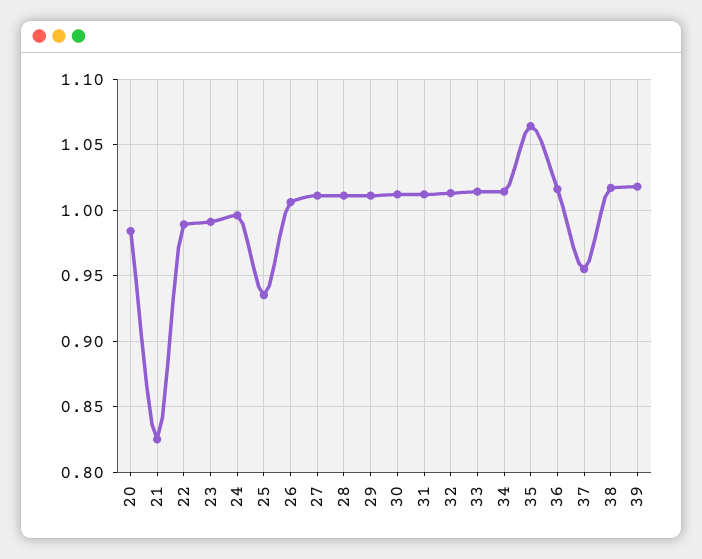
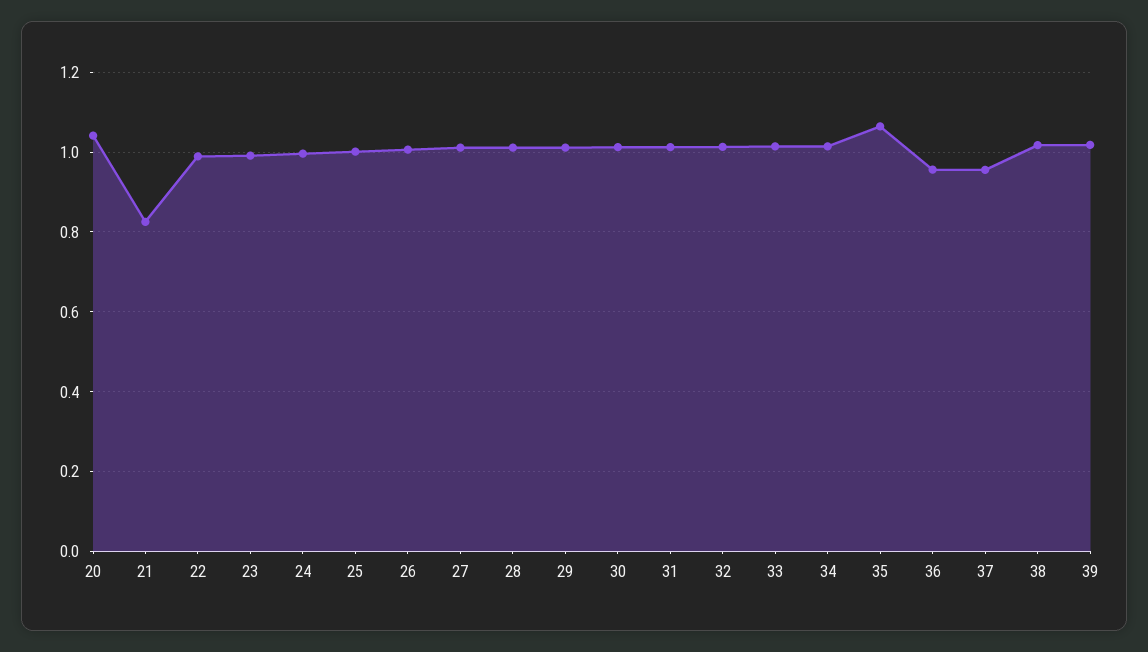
  {
-   "20": 0.985,
+   "20": 1.04,
    "21": 0.825,
    "22": 0.99,
    "23": 0.99,
    "24": 0.995,
-   "25": 0.935,
+   "25": 1,
    "26": 1.005,
    "27": 1.01,
    "28": 1.01,
    "29": 1.01,
    "30": 1.01,
    "31": 1.01,
    "32": 1.015,
    "33": 1.015,
    "34": 1.015,
    "35": 1.065,
-   "36": 1.015,
+   "36": 0.96,
    "37": 0.955,
    "38": 1.015,
    "39": 1.02
  }

